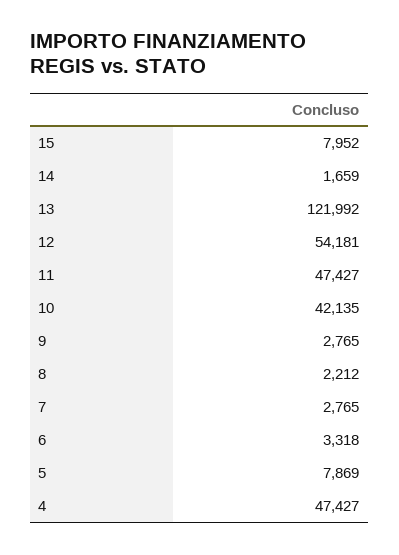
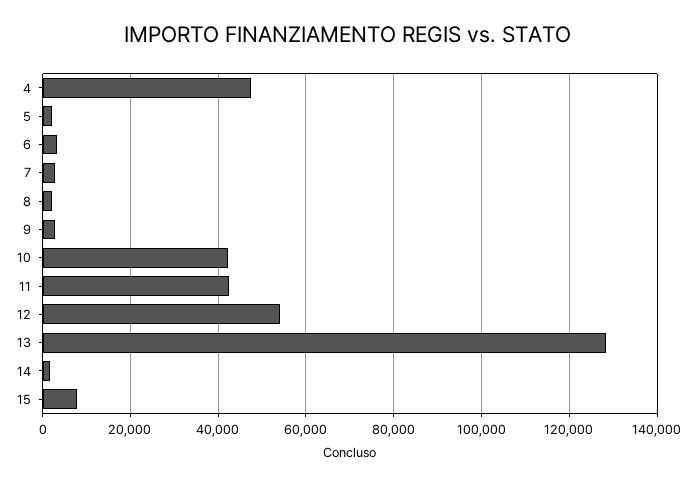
  {
    "15": 7952,
    "14": 1659,
-   "13": 121992,
+   "13": 128000,
    "12": 54181,
-   "11": 47427,
+   "11": 42000,
    "10": 42135,
    "9": 2765,
    "8": 2212,
    "7": 2765,
    "6": 3318,
-   "5": 7869,
+   "5": 2000,
    "4": 47427
  }

